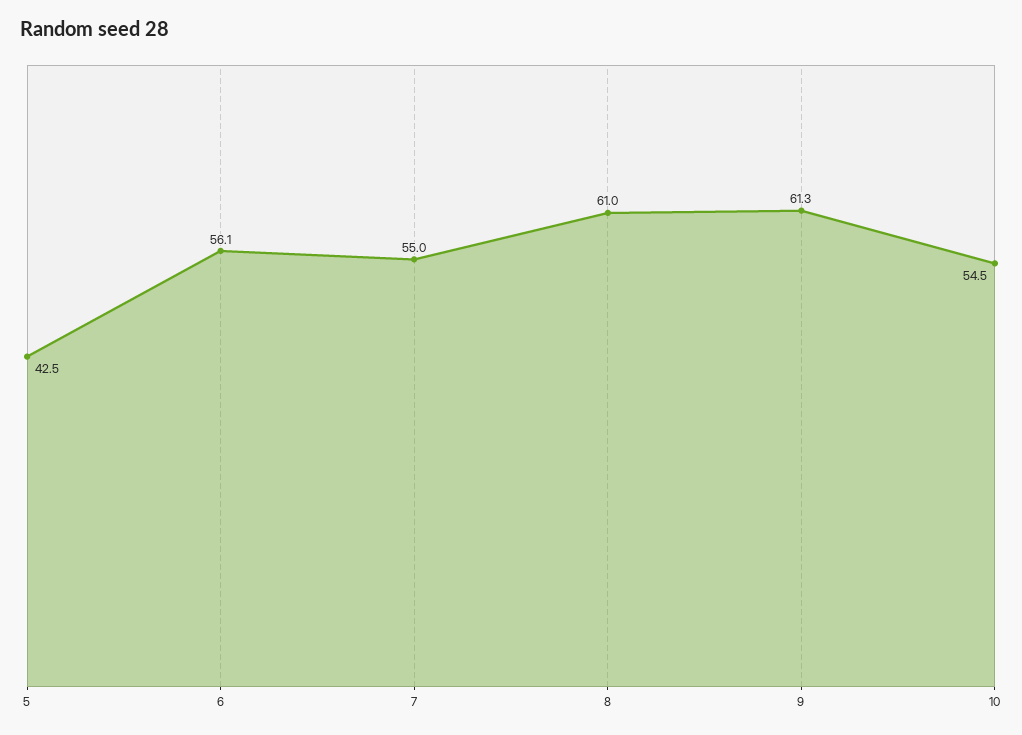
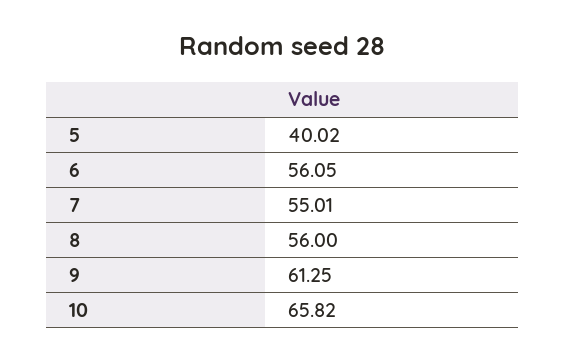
  {
-   "5": 42.5,
+   "5": 40.02,
    "6": 56.05,
    "7": 55.01,
-   "8": 61,
+   "8": 56,
    "9": 61.25,
-   "10": 54.5
+   "10": 65.82
  }

